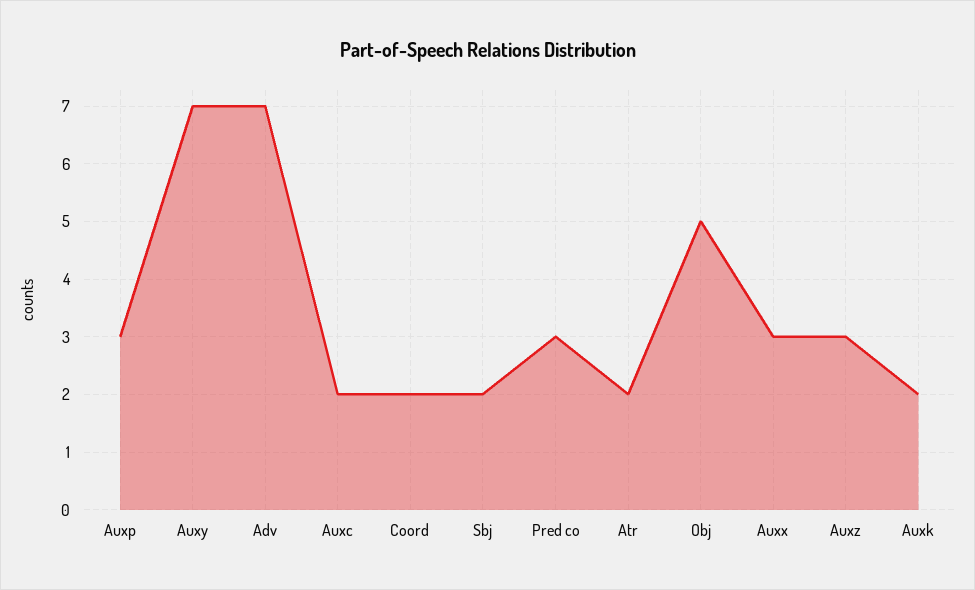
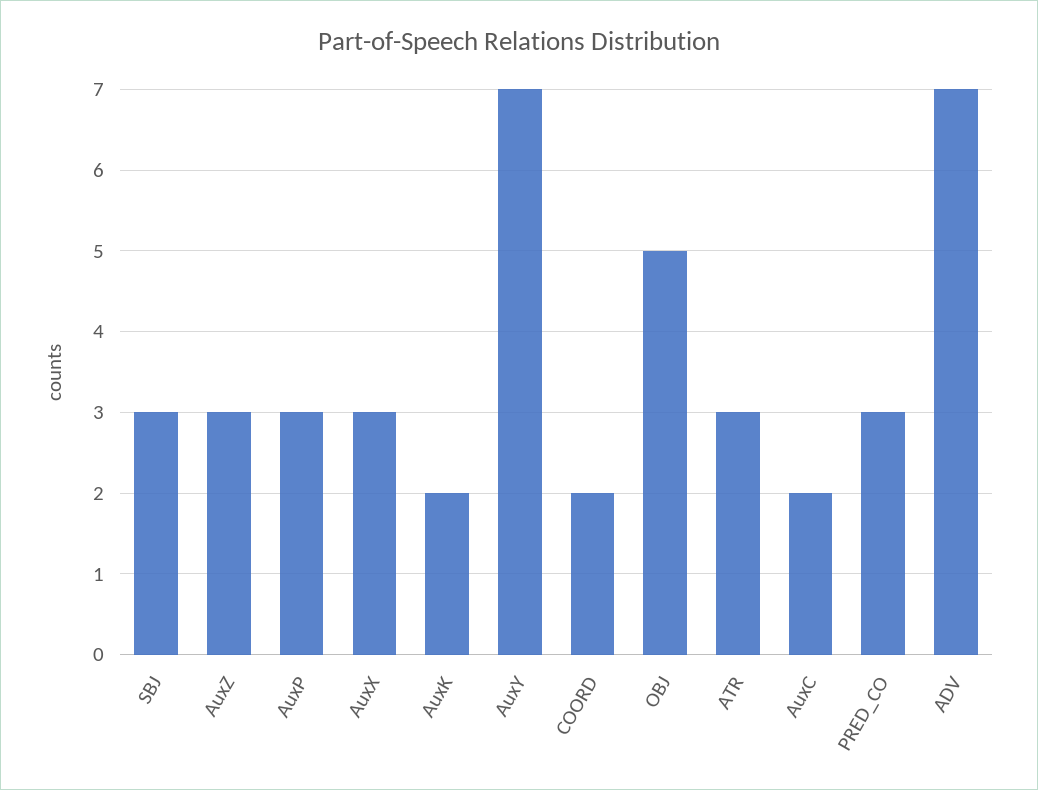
  {
    "Auxp": 3,
    "Auxy": 7,
    "Adv": 7,
    "Auxc": 2,
    "Coord": 2,
-   "Sbj": 2,
+   "Sbj": 3,
    "Pred co": 3,
-   "Atr": 2,
+   "Atr": 3,
    "Obj": 5,
    "Auxx": 3,
    "Auxz": 3,
    "Auxk": 2
  }

